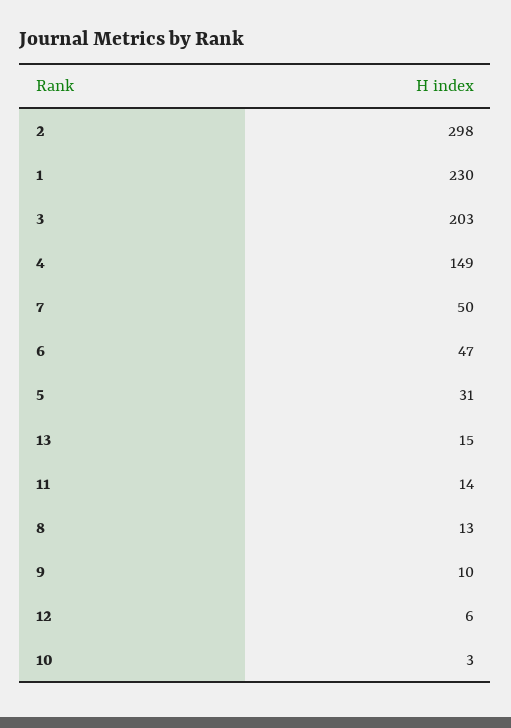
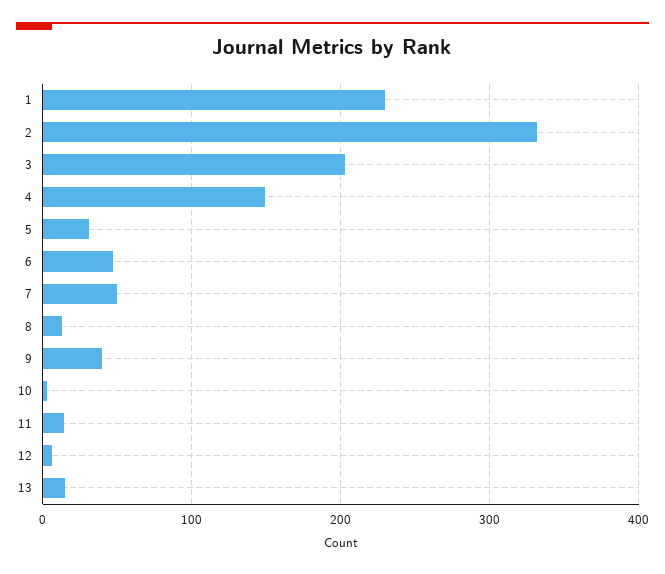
  {
-   "2": 298,
+   "2": 330,
    "1": 230,
    "3": 203,
    "4": 149,
    "7": 50,
    "6": 47,
    "5": 31,
    "13": 15,
    "11": 14,
    "8": 13,
-   "9": 10,
+   "9": 40,
    "12": 6,
    "10": 3
  }

